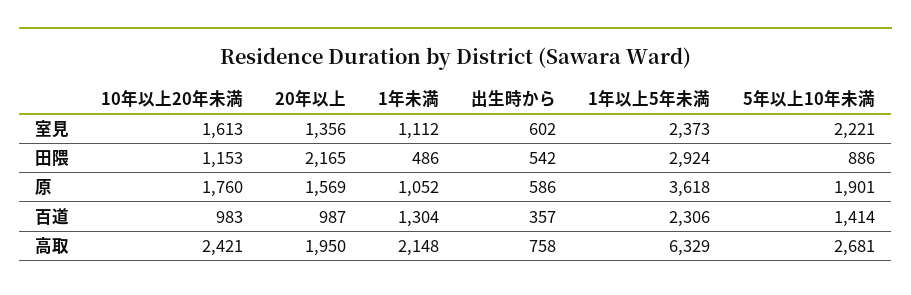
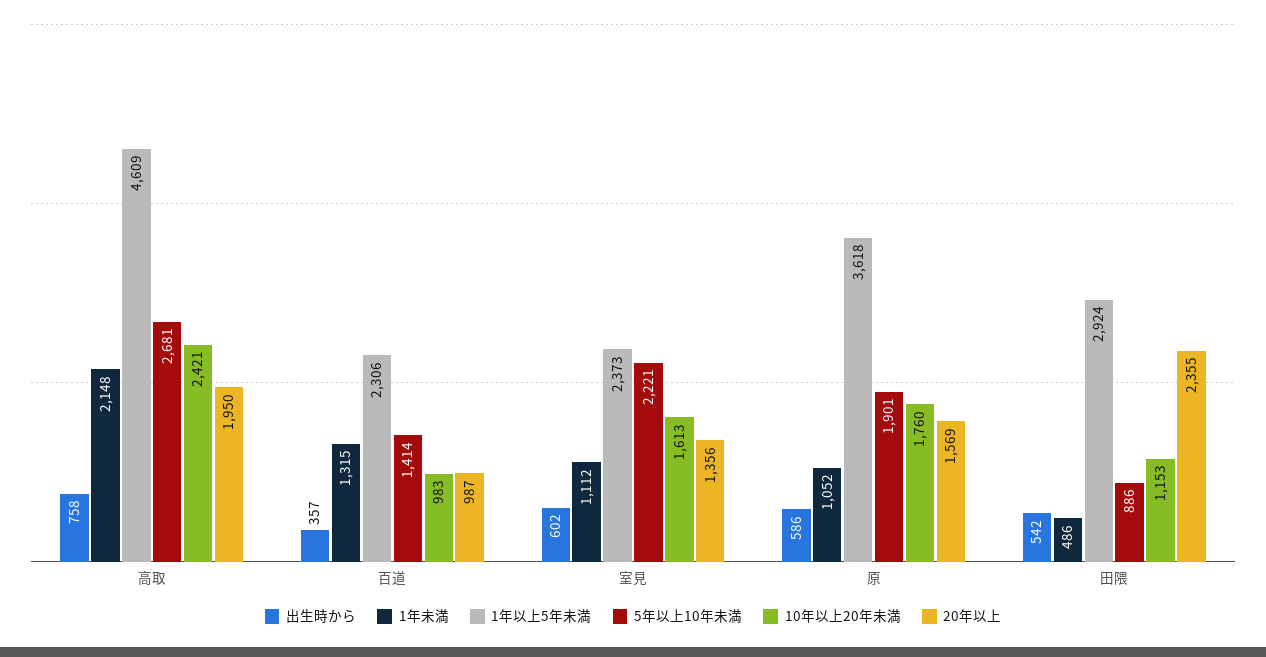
  {
    "10年以上20年未満": {
      "室見": 1613,
      "田隈": 1153,
      "原": 1760,
      "百道": 983,
      "高取": 2421
    },
    "20年以上": {
      "室見": 1356,
-     "田隈": 2165,
+     "田隈": 2355,
      "原": 1569,
      "百道": 987,
      "高取": 1950
    },
    "1年未満": {
      "室見": 1112,
      "田隈": 486,
      "原": 1052,
-     "百道": 1304,
+     "百道": 1315,
      "高取": 2148
    },
    "出生時から": {
      "室見": 602,
      "田隈": 542,
      "原": 586,
      "百道": 357,
      "高取": 758
    },
    "1年以上5年未満": {
      "室見": 2373,
      "田隈": 2924,
      "原": 3618,
      "百道": 2306,
-     "高取": 6329
+     "高取": 4609
    },
    "5年以上10年未満": {
      "室見": 2221,
      "田隈": 886,
      "原": 1901,
      "百道": 1414,
      "高取": 2681
    }
  }

